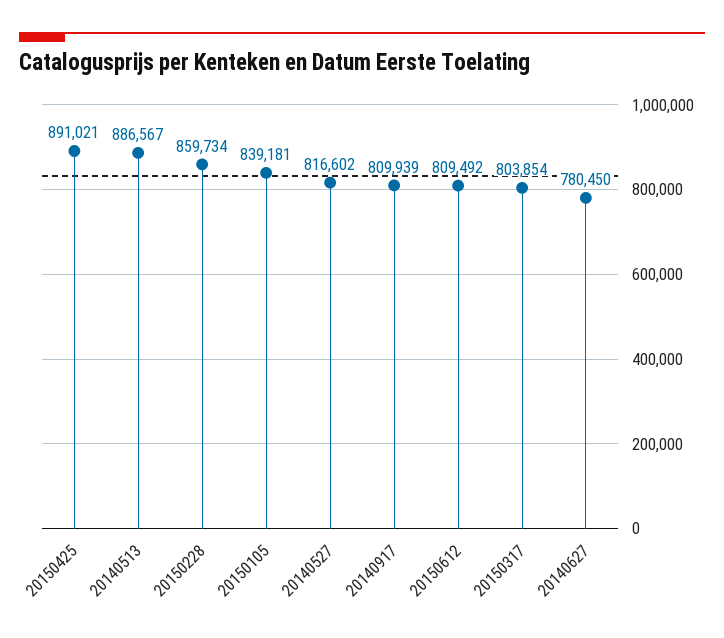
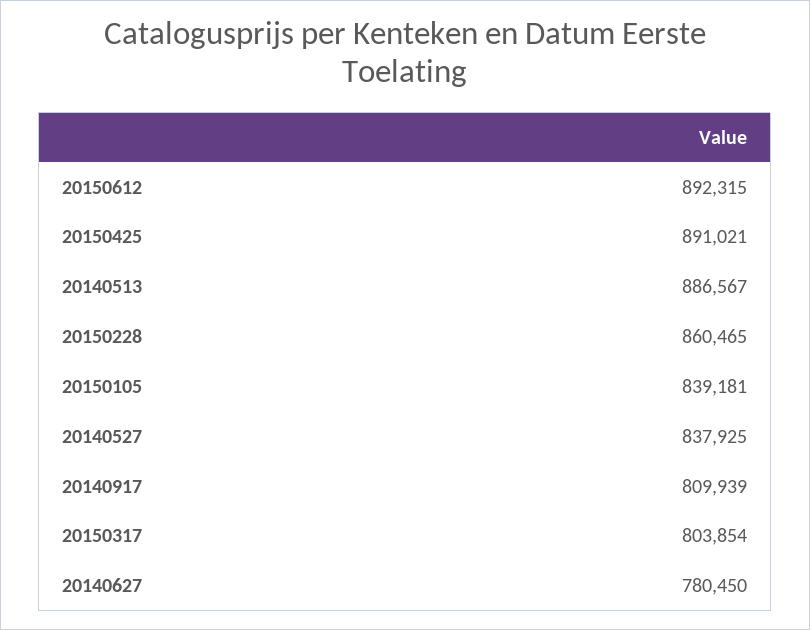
  {
    "20150425": 891021,
    "20140513": 886567,
-   "20150228": 859734,
+   "20150228": 860465,
    "20150105": 839181,
-   "20140527": 816602,
+   "20140527": 837925,
    "20140917": 809939,
-   "20150612": 809492,
+   "20150612": 892315,
    "20150317": 803854,
    "20140627": 780450
  }

